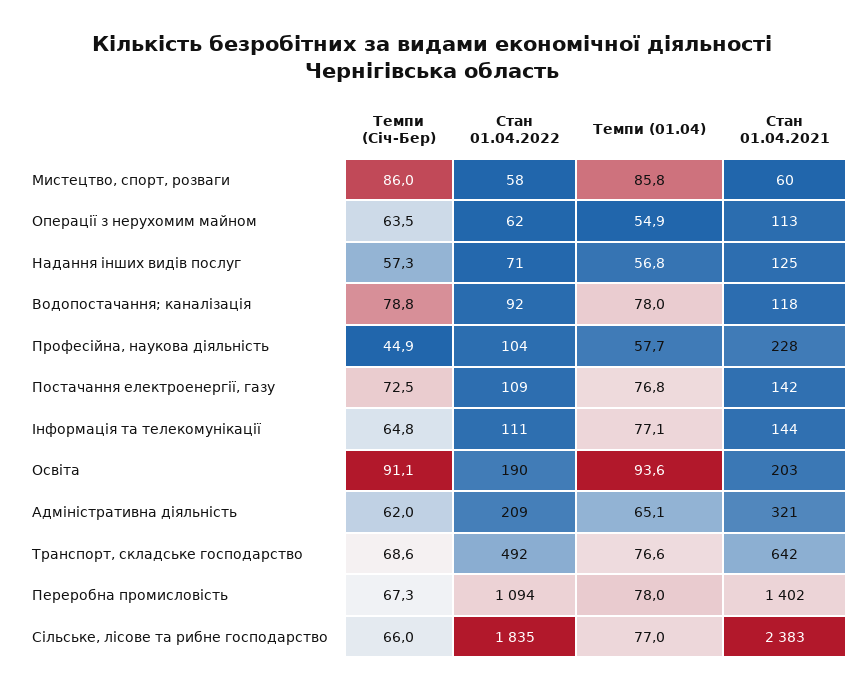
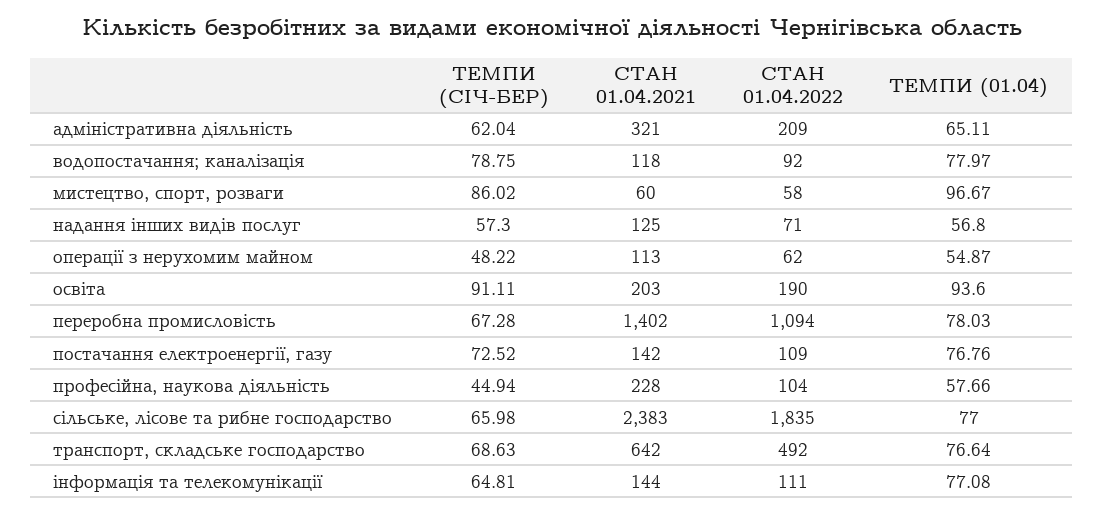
  {
    "Темпи (Січ-Бер)": {
      "Мистецтво, спорт, розваги": 86.02,
-     "Операції з нерухомим майном": 63.5,
+     "Операції з нерухомим майном": 48.22,
      "Надання інших видів послуг": 57.3,
      "Водопостачання; каналізація": 78.75,
      "Професійна, наукова діяльність": 44.94,
      "Постачання електроенергії, газу": 72.52,
      "Інформація та телекомунікації": 64.81,
      "Освіта": 91.11,
      "Адміністративна діяльність": 62.04,
      "Транспорт, складське господарство": 68.63,
      "Переробна промисловість": 67.28,
      "Сільське, лісове та рибне господарство": 65.98
    },
    "Стан 01.04.2022": {
      "Мистецтво, спорт, розваги": 58,
      "Операції з нерухомим майном": 62,
      "Надання інших видів послуг": 71,
      "Водопостачання; каналізація": 92,
      "Професійна, наукова діяльність": 104,
      "Постачання електроенергії, газу": 109,
      "Інформація та телекомунікації": 111,
      "Освіта": 190,
      "Адміністративна діяльність": 209,
      "Транспорт, складське господарство": 492,
      "Переробна промисловість": 1094,
      "Сільське, лісове та рибне господарство": 1835
    },
    "Темпи (01.04)": {
-     "Мистецтво, спорт, розваги": 85.8,
+     "Мистецтво, спорт, розваги": 96.67,
      "Операції з нерухомим майном": 54.87,
      "Надання інших видів послуг": 56.8,
      "Водопостачання; каналізація": 77.97,
      "Професійна, наукова діяльність": 57.66,
      "Постачання електроенергії, газу": 76.76,
      "Інформація та телекомунікації": 77.08,
      "Освіта": 93.6,
      "Адміністративна діяльність": 65.11,
      "Транспорт, складське господарство": 76.64,
      "Переробна промисловість": 78.03,
      "Сільське, лісове та рибне господарство": 77
    },
    "Стан 01.04.2021": {
      "Мистецтво, спорт, розваги": 60,
      "Операції з нерухомим майном": 113,
      "Надання інших видів послуг": 125,
      "Водопостачання; каналізація": 118,
      "Професійна, наукова діяльність": 228,
      "Постачання електроенергії, газу": 142,
      "Інформація та телекомунікації": 144,
      "Освіта": 203,
      "Адміністративна діяльність": 321,
      "Транспорт, складське господарство": 642,
      "Переробна промисловість": 1402,
      "Сільське, лісове та рибне господарство": 2383
    }
  }

